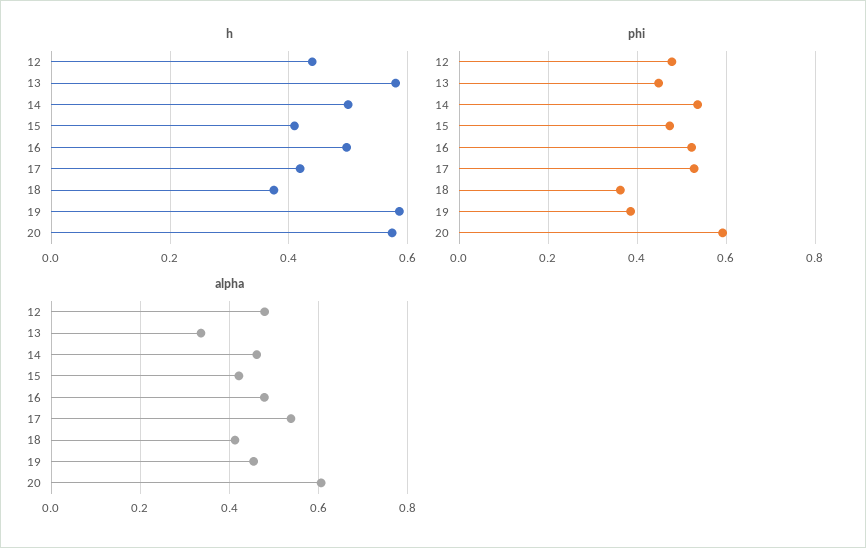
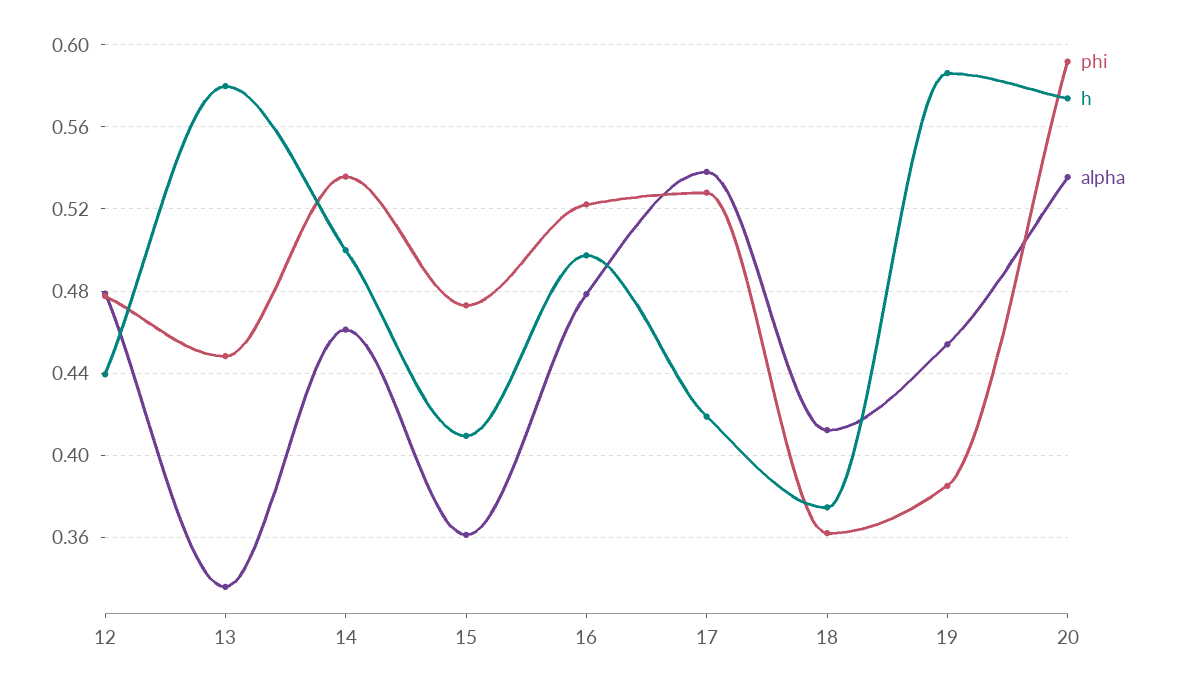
  {
    "h": {
      "12": 0.44,
      "13": 0.58,
      "14": 0.5,
      "15": 0.41,
      "16": 0.495,
      "17": 0.42,
      "18": 0.375,
      "19": 0.585,
      "20": 0.575
    },
    "phi": {
      "12": 0.48,
      "13": 0.45,
      "14": 0.535,
      "15": 0.475,
      "16": 0.52,
      "17": 0.53,
      "18": 0.36,
      "19": 0.385,
      "20": 0.59
    },
    "alpha": {
      "12": 0.48,
      "13": 0.335,
      "14": 0.46,
-     "15": 0.42,
+     "15": 0.36,
      "16": 0.48,
      "17": 0.54,
      "18": 0.41,
      "19": 0.455,
-     "20": 0.6
+     "20": 0.535
    }
  }

